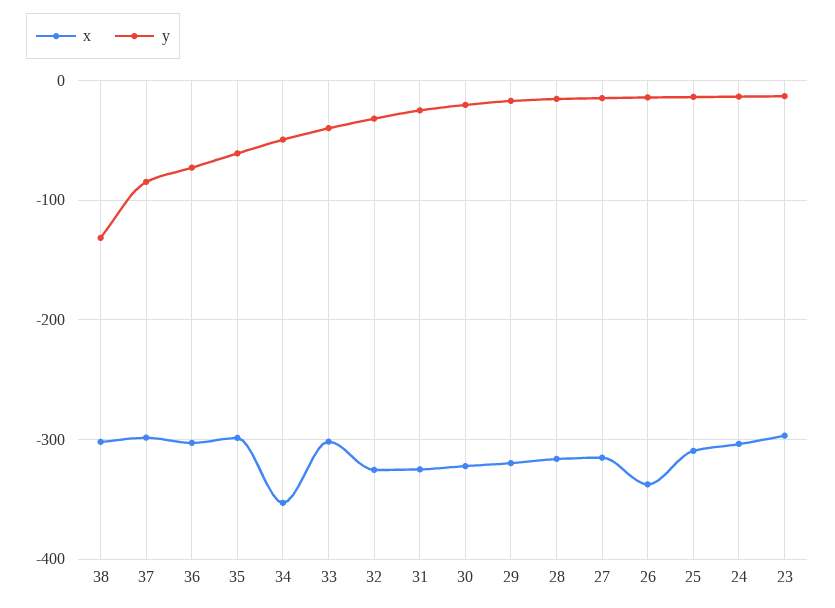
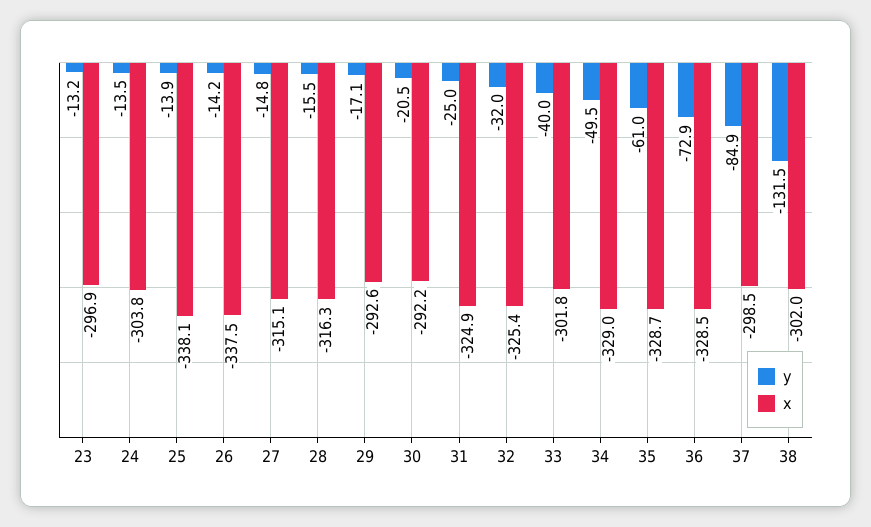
  {
    "x": {
      "38": -302,
      "37": -298.5,
-     "36": -300,
+     "36": -328.5,
-     "35": -300,
+     "35": -328.7,
-     "34": -350,
+     "34": -329,
      "33": -301.8,
      "32": -325.4,
      "31": -324.9,
-     "30": -320,
+     "30": -292.2,
-     "29": -320,
+     "29": -292.6,
      "28": -316.3,
      "27": -315.1,
      "26": -337.5,
-     "25": -310,
+     "25": -338.1,
      "24": -303.8,
      "23": -296.9
    },
    "y": {
      "38": -131.5,
      "37": -84.9,
      "36": -72.9,
      "35": -61,
      "34": -49.5,
      "33": -40,
      "32": -32,
      "31": -25,
      "30": -20.5,
      "29": -17.1,
      "28": -15.5,
      "27": -14.8,
      "26": -14.2,
      "25": -13.9,
      "24": -13.5,
      "23": -13.2
    }
  }

